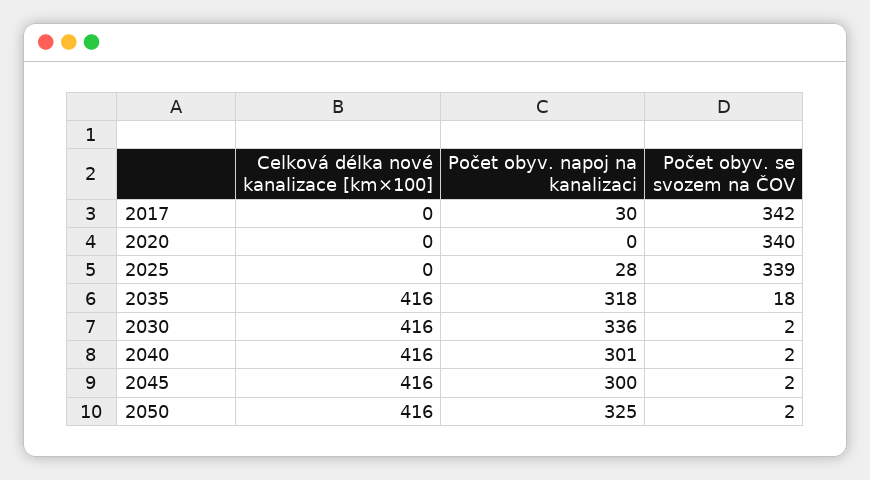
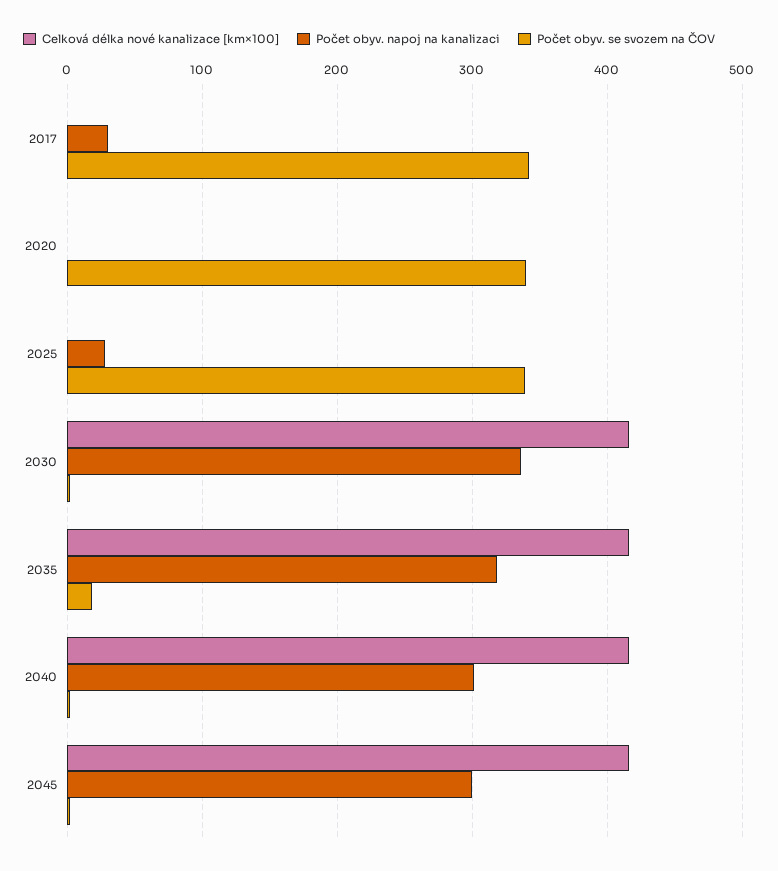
  {
    "Celková délka nové kanalizace [km×100]": {
      "2017": 0,
      "2020": 0,
      "2025": 0,
      "2035": 416,
      "2030": 416,
      "2040": 416,
-     "2045": 416,
+     "2045": 416
-     "2050": 416
    },
    "Počet obyv. napoj na kanalizaci": {
      "2017": 30,
      "2020": 0,
      "2025": 28,
      "2035": 318,
      "2030": 336,
      "2040": 301,
-     "2045": 300,
+     "2045": 300
-     "2050": 325
    },
    "Počet obyv. se svozem na ČOV": {
      "2017": 342,
      "2020": 340,
      "2025": 339,
      "2035": 18,
      "2030": 2,
      "2040": 2,
-     "2045": 2,
+     "2045": 2
-     "2050": 2
    }
  }

